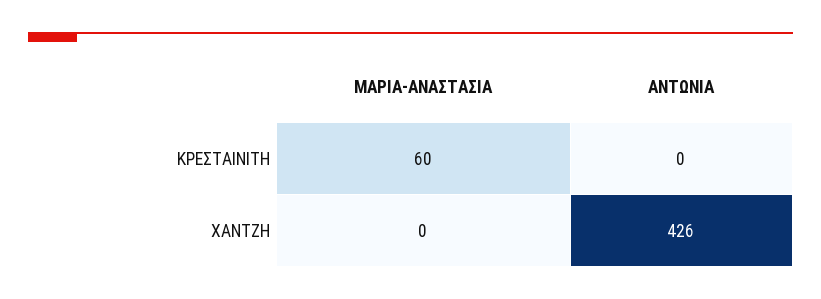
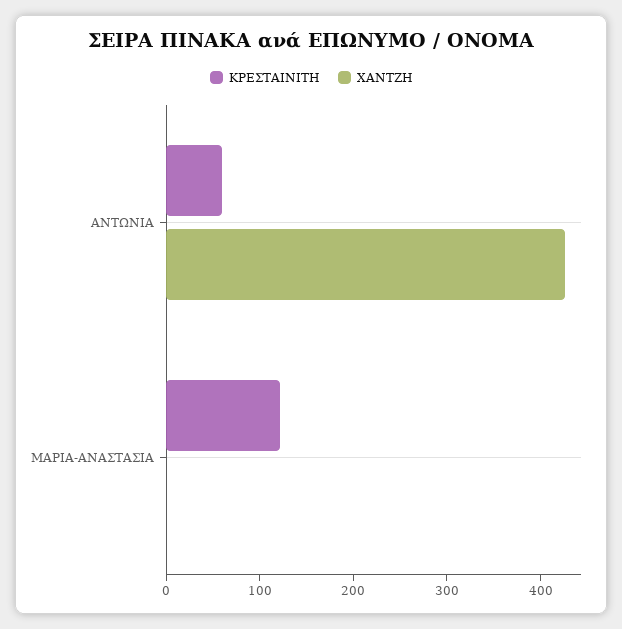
  {
    "ΚΡΕΣΤΑΙΝΙΤΗ": {
-     "ΜΑΡΙΑ-ΑΝΑΣΤΑΣΙΑ": 60,
+     "ΜΑΡΙΑ-ΑΝΑΣΤΑΣΙΑ": 120,
-     "ΑΝΤΩΝΙΑ": 0
+     "ΑΝΤΩΝΙΑ": 60
    },
    "ΧΑΝΤΖΗ": {
      "ΜΑΡΙΑ-ΑΝΑΣΤΑΣΙΑ": 0,
      "ΑΝΤΩΝΙΑ": 426
    }
  }

